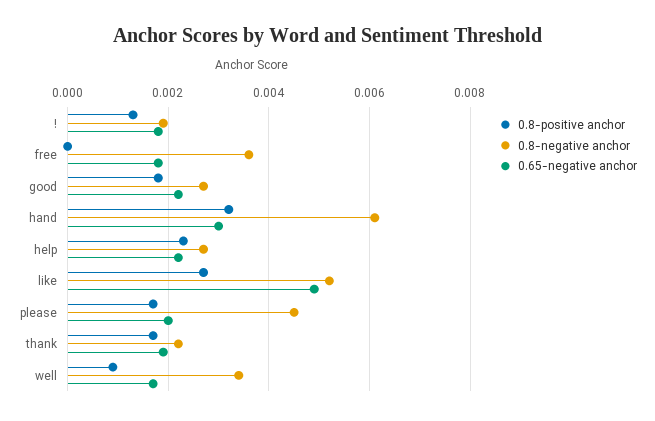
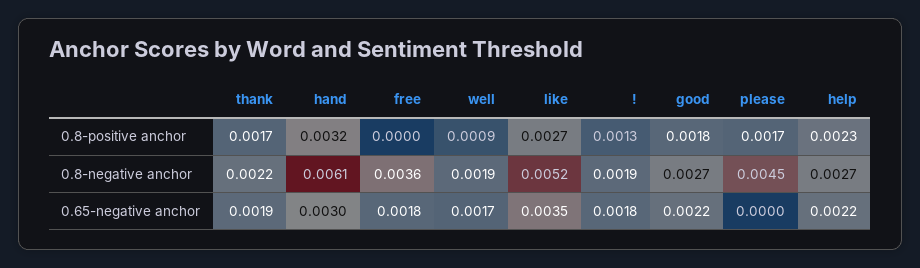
  {
    "0.8-positive anchor": {
      "!": 0.0013,
      "free": 0,
      "good": 0.0018,
      "hand": 0.0032,
      "help": 0.0023,
      "like": 0.0027,
      "please": 0.0017,
      "thank": 0.0017,
      "well": 0.0009
    },
    "0.8-negative anchor": {
      "!": 0.0019,
      "free": 0.0036,
      "good": 0.0027,
      "hand": 0.0061,
      "help": 0.0027,
      "like": 0.0052,
      "please": 0.0045,
      "thank": 0.0022,
-     "well": 0.0035
+     "well": 0.0019
    },
    "0.65-negative anchor": {
      "!": 0.0018,
      "free": 0.0018,
      "good": 0.0022,
      "hand": 0.003,
      "help": 0.0022,
-     "like": 0.005,
+     "like": 0.0035,
-     "please": 0.002,
+     "please": 0,
      "thank": 0.0019,
      "well": 0.0017
    }
  }

